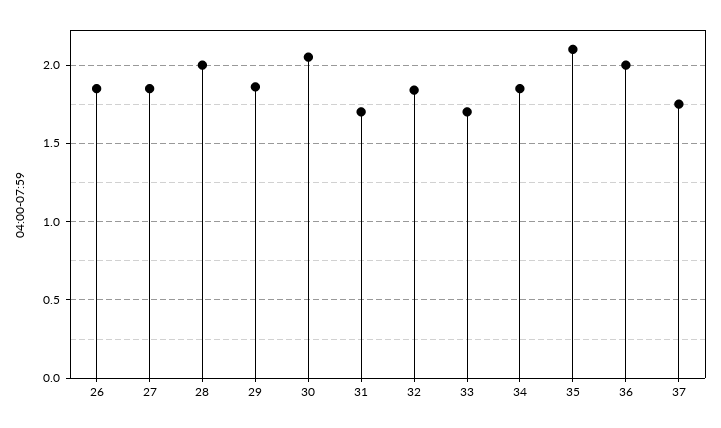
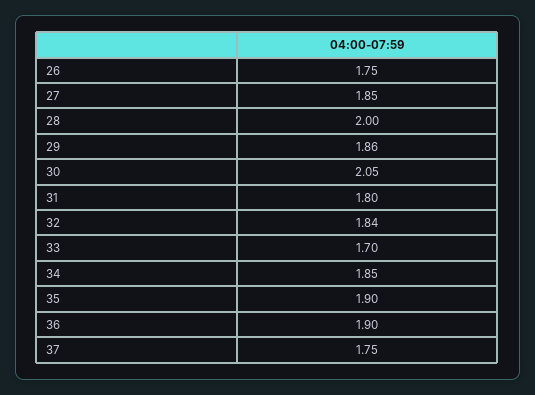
  {
-   "26": 1.85,
+   "26": 1.75,
    "27": 1.85,
    "28": 2,
    "29": 1.86,
    "30": 2.05,
-   "31": 1.7,
+   "31": 1.8,
    "32": 1.84,
    "33": 1.7,
    "34": 1.85,
-   "35": 2.1,
+   "35": 1.9,
-   "36": 2,
+   "36": 1.9,
    "37": 1.75
  }

